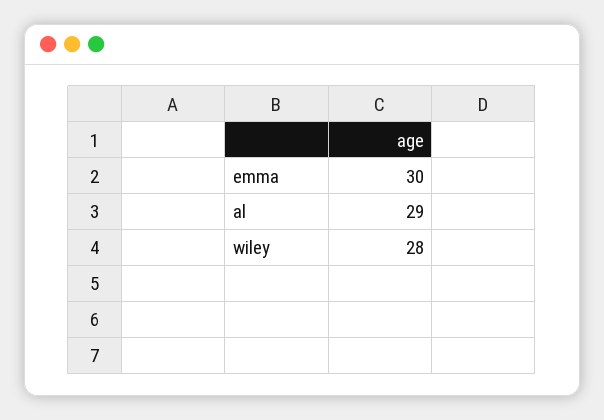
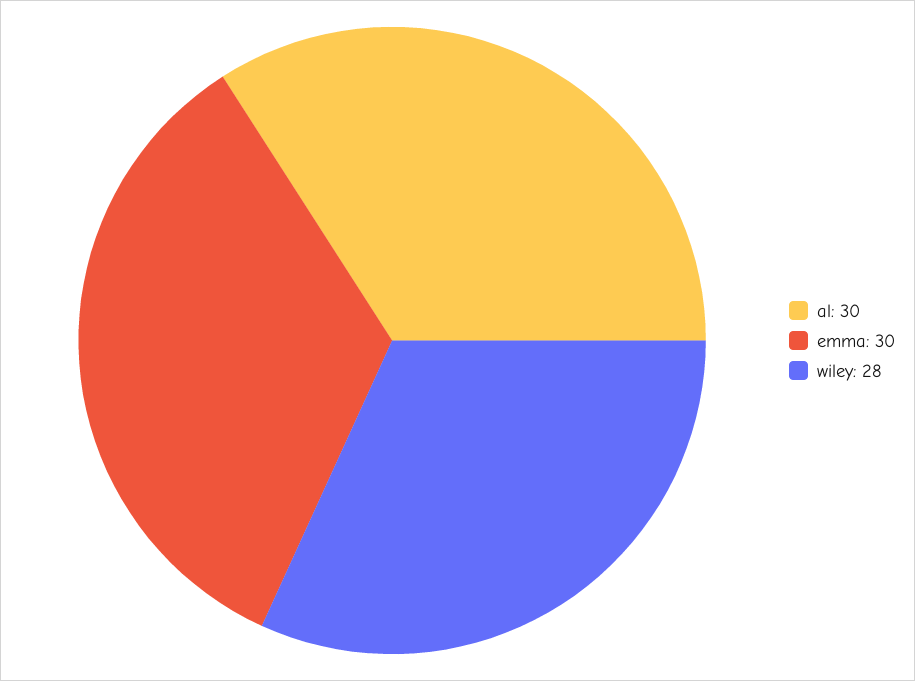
  {
    "emma": 30,
-   "al": 29,
+   "al": 30,
    "wiley": 28
  }

